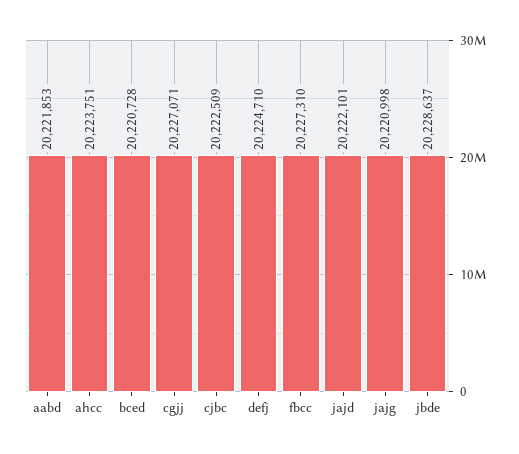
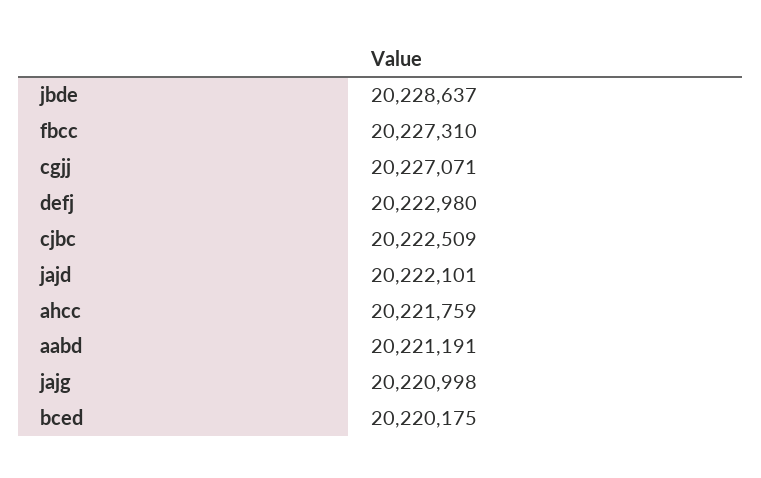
  {
-   "aabd": 20221853,
+   "aabd": 20221191,
-   "ahcc": 20223751,
+   "ahcc": 20221759,
-   "bced": 20220728,
+   "bced": 20220175,
    "cgjj": 20227071,
    "cjbc": 20222509,
-   "defj": 20224710,
+   "defj": 20222980,
    "fbcc": 20227310,
    "jajd": 20222101,
    "jajg": 20220998,
    "jbde": 20228637
  }

